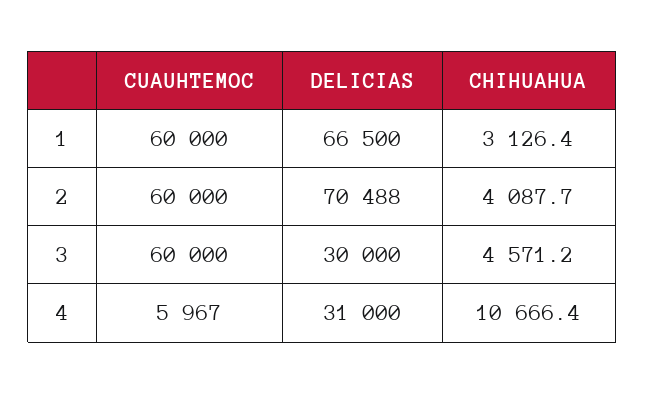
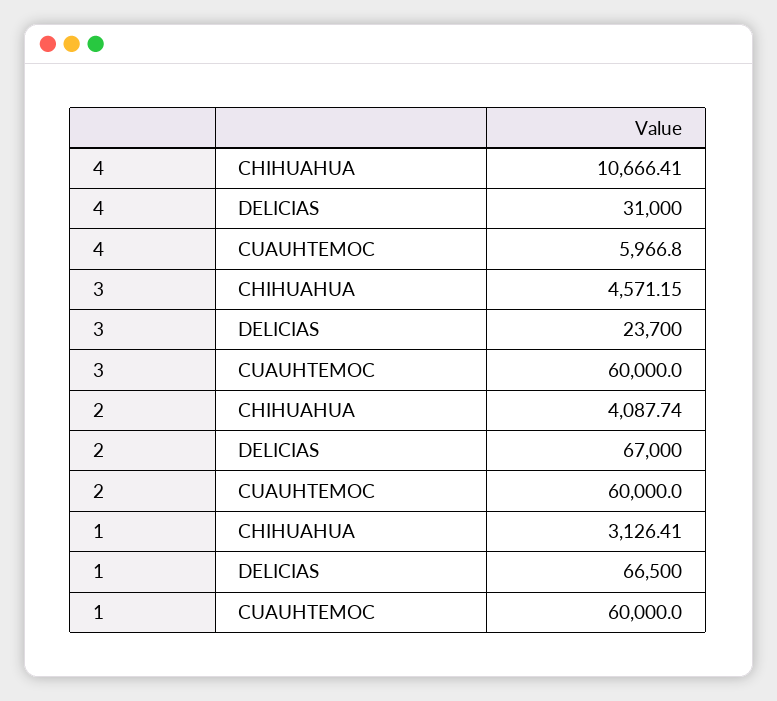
  {
    "CUAUHTEMOC": {
      "1": 60000,
      "2": 60000,
      "3": 60000,
      "4": 5966.8
    },
    "DELICIAS": {
      "1": 66500,
-     "2": 70488,
+     "2": 67000,
-     "3": 30000,
+     "3": 23700,
      "4": 31000
    },
    "CHIHUAHUA": {
      "1": 3126.41,
      "2": 4087.74,
      "3": 4571.15,
      "4": 10666.41
    }
  }

